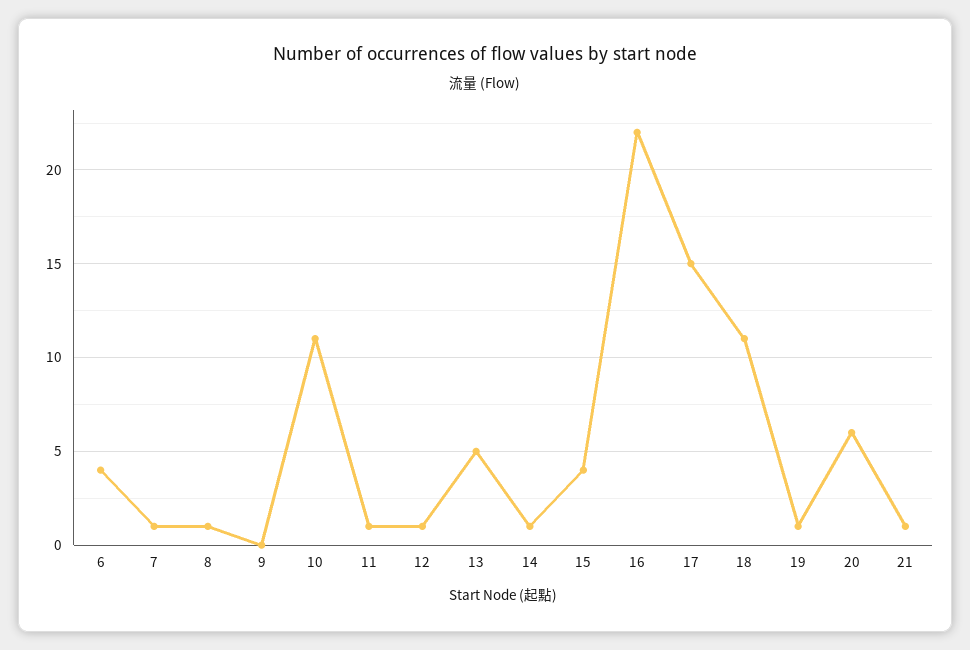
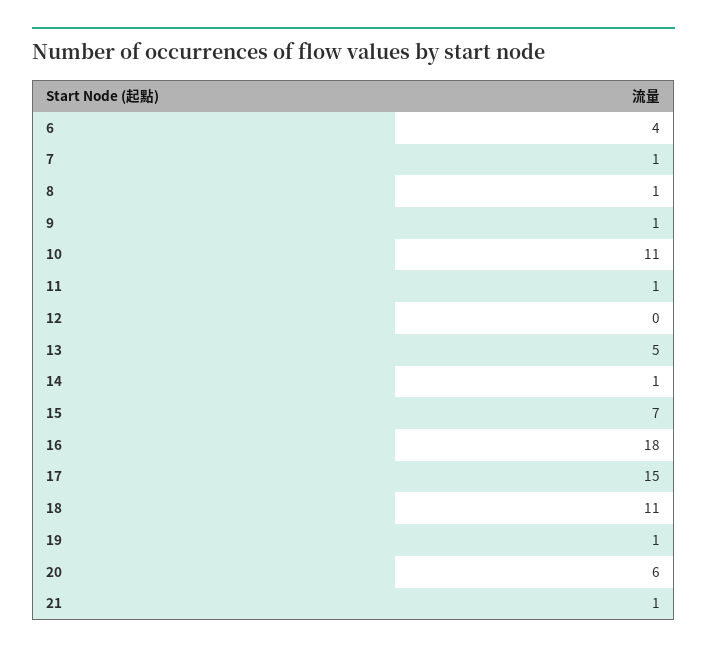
  {
    "6": 4,
    "7": 1,
    "8": 1,
-   "9": 0,
+   "9": 1,
    "10": 11,
    "11": 1,
-   "12": 1,
+   "12": 0,
    "13": 5,
    "14": 1,
-   "15": 4,
+   "15": 7,
-   "16": 22,
+   "16": 18,
    "17": 15,
    "18": 11,
    "19": 1,
    "20": 6,
    "21": 1
  }

